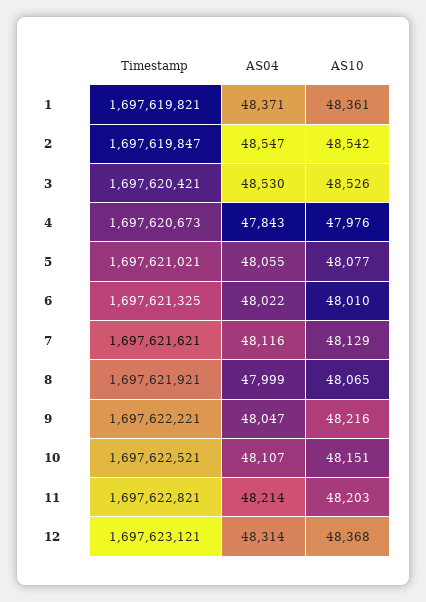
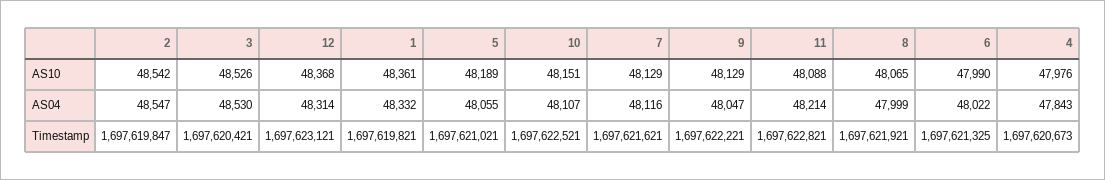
  {
    "Timestamp": {
      "1": 1697619821,
      "2": 1697619847,
      "3": 1697620421,
      "4": 1697620673,
      "5": 1697621021,
      "6": 1697621325,
      "7": 1697621621,
      "8": 1697621921,
      "9": 1697622221,
      "10": 1697622521,
      "11": 1697622821,
      "12": 1697623121
    },
    "AS04": {
-     "1": 48371,
+     "1": 48332,
      "2": 48547,
      "3": 48530,
      "4": 47843,
      "5": 48055,
      "6": 48022,
      "7": 48116,
      "8": 47999,
      "9": 48047,
      "10": 48107,
      "11": 48214,
      "12": 48314
    },
    "AS10": {
      "1": 48361,
      "2": 48542,
      "3": 48526,
      "4": 47976,
-     "5": 48077,
+     "5": 48189,
-     "6": 48010,
+     "6": 47990,
      "7": 48129,
      "8": 48065,
-     "9": 48216,
+     "9": 48129,
      "10": 48151,
-     "11": 48203,
+     "11": 48088,
      "12": 48368
    }
  }

